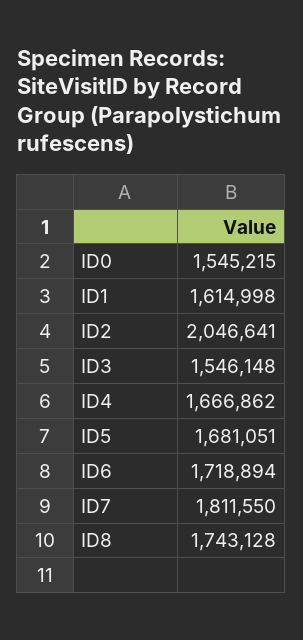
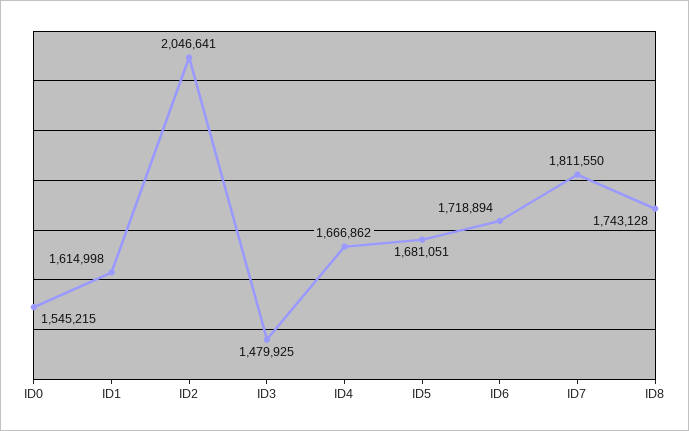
  {
    "ID0": 1545215,
    "ID1": 1614998,
    "ID2": 2046641,
-   "ID3": 1546148,
+   "ID3": 1479925,
    "ID4": 1666862,
    "ID5": 1681051,
    "ID6": 1718894,
    "ID7": 1811550,
    "ID8": 1743128
  }

